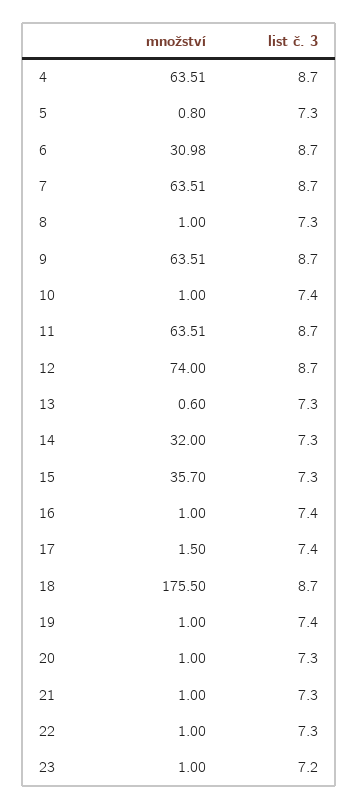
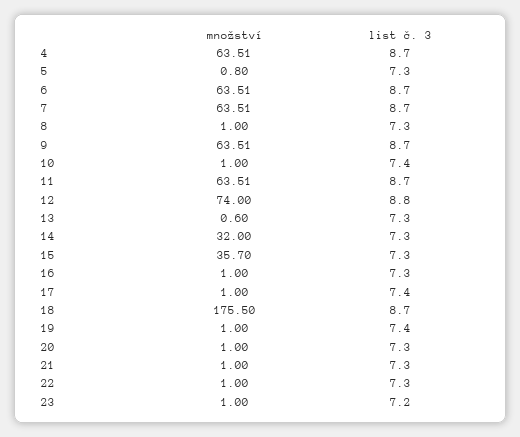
  {
    "množství": {
      "4": 63.51,
      "5": 0.8,
-     "6": 30.98,
+     "6": 63.51,
      "7": 63.51,
      "8": 1,
      "9": 63.51,
      "10": 1,
      "11": 63.51,
      "12": 74,
      "13": 0.6,
      "14": 32,
      "15": 35.7,
      "16": 1,
-     "17": 1.5,
+     "17": 1,
      "18": 175.5,
      "19": 1,
      "20": 1,
      "21": 1,
      "22": 1,
      "23": 1
    },
    "list č. 3": {
      "4": 8.7,
      "5": 7.3,
      "6": 8.7,
      "7": 8.7,
      "8": 7.3,
      "9": 8.7,
      "10": 7.4,
      "11": 8.7,
-     "12": 8.7,
+     "12": 8.8,
      "13": 7.3,
      "14": 7.3,
      "15": 7.3,
-     "16": 7.4,
+     "16": 7.3,
      "17": 7.4,
      "18": 8.7,
      "19": 7.4,
      "20": 7.3,
      "21": 7.3,
      "22": 7.3,
      "23": 7.2
    }
  }

